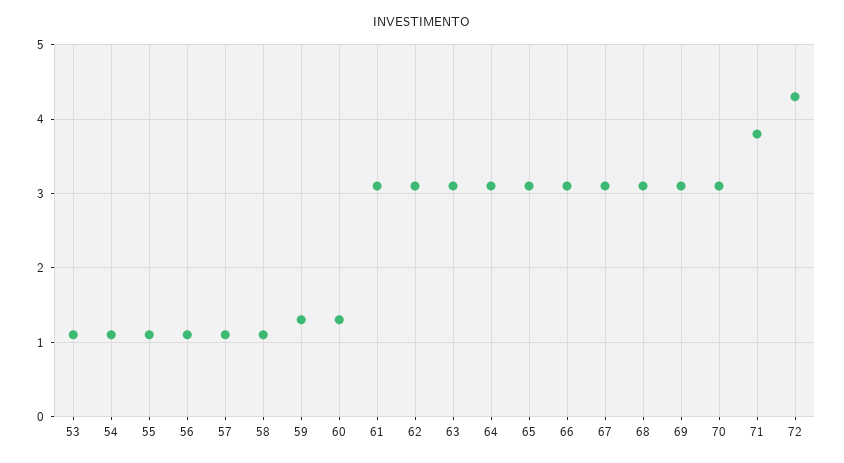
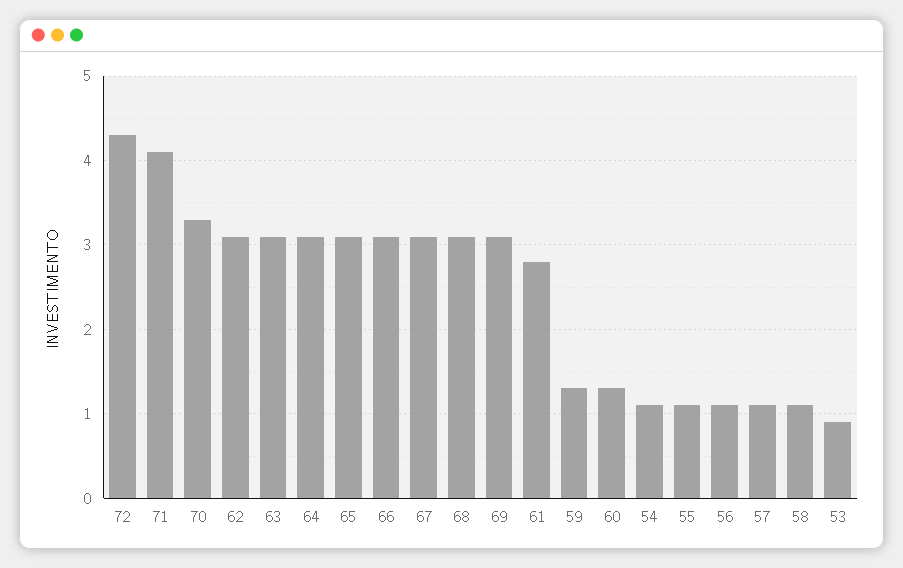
  {
-   "53": 1.1,
+   "53": 0.9,
    "54": 1.1,
    "55": 1.1,
    "56": 1.1,
    "57": 1.1,
    "58": 1.1,
    "59": 1.3,
    "60": 1.3,
-   "61": 3.1,
+   "61": 2.8,
    "62": 3.1,
    "63": 3.1,
    "64": 3.1,
    "65": 3.1,
    "66": 3.1,
    "67": 3.1,
    "68": 3.1,
    "69": 3.1,
-   "70": 3.1,
+   "70": 3.3,
-   "71": 3.8,
+   "71": 4.1,
    "72": 4.3
  }

